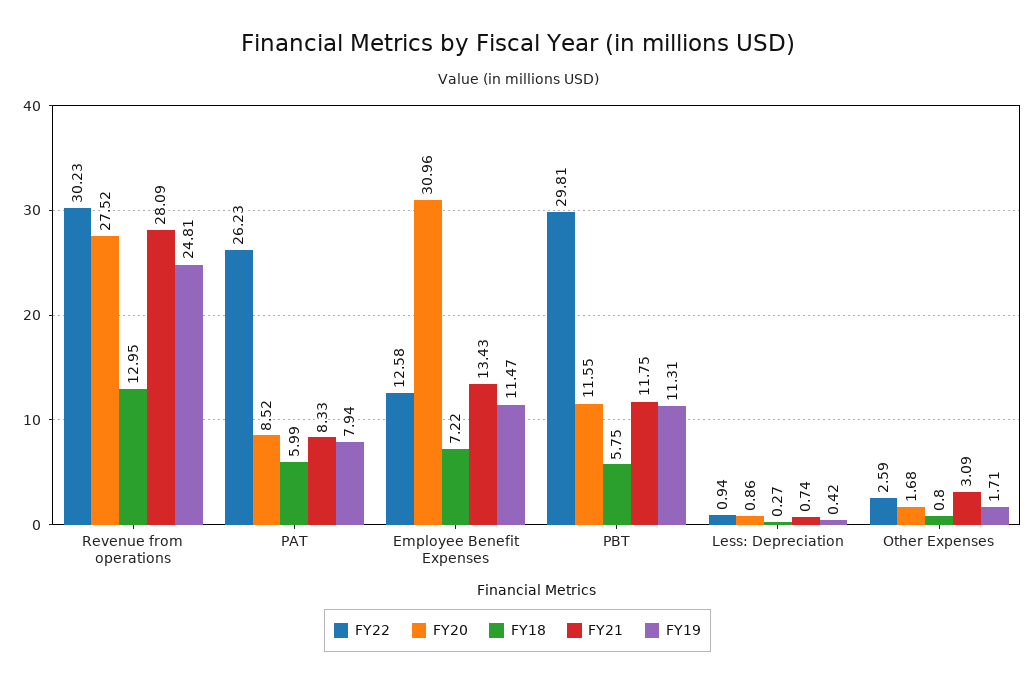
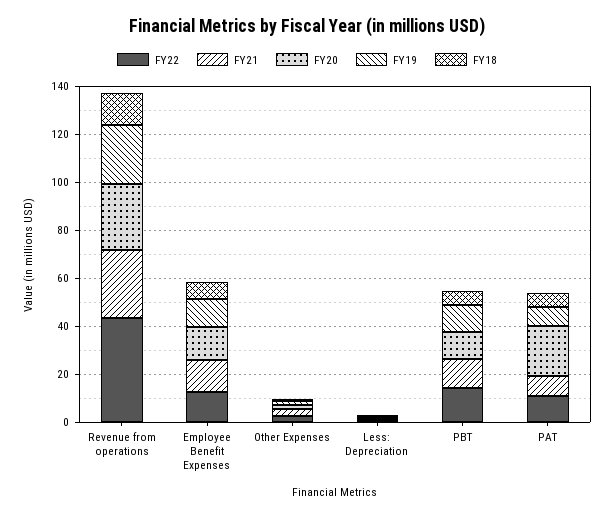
  {
    "FY22": {
-     "Revenue from operations": 30.23,
+     "Revenue from operations": 45,
-     "PAT": 26.23,
+     "PAT": 10,
      "Employee Benefit Expenses": 12.58,
-     "PBT": 29.81,
+     "PBT": 15,
      "Less: Depreciation": 0.94,
      "Other Expenses": 2.59
    },
    "FY20": {
      "Revenue from operations": 27.52,
-     "PAT": 8.52,
+     "PAT": 20,
-     "Employee Benefit Expenses": 30.96,
+     "Employee Benefit Expenses": 15,
      "PBT": 11.55,
      "Less: Depreciation": 0.86,
      "Other Expenses": 1.68
    },
    "FY18": {
      "Revenue from operations": 12.95,
      "PAT": 5.99,
      "Employee Benefit Expenses": 7.22,
      "PBT": 5.75,
      "Less: Depreciation": 0.27,
      "Other Expenses": 0.8
    },
    "FY21": {
      "Revenue from operations": 28.09,
      "PAT": 8.33,
      "Employee Benefit Expenses": 13.43,
      "PBT": 11.75,
      "Less: Depreciation": 0.74,
      "Other Expenses": 3.09
    },
    "FY19": {
      "Revenue from operations": 24.81,
      "PAT": 7.94,
      "Employee Benefit Expenses": 11.47,
      "PBT": 11.31,
      "Less: Depreciation": 0.42,
      "Other Expenses": 1.71
    }
  }

